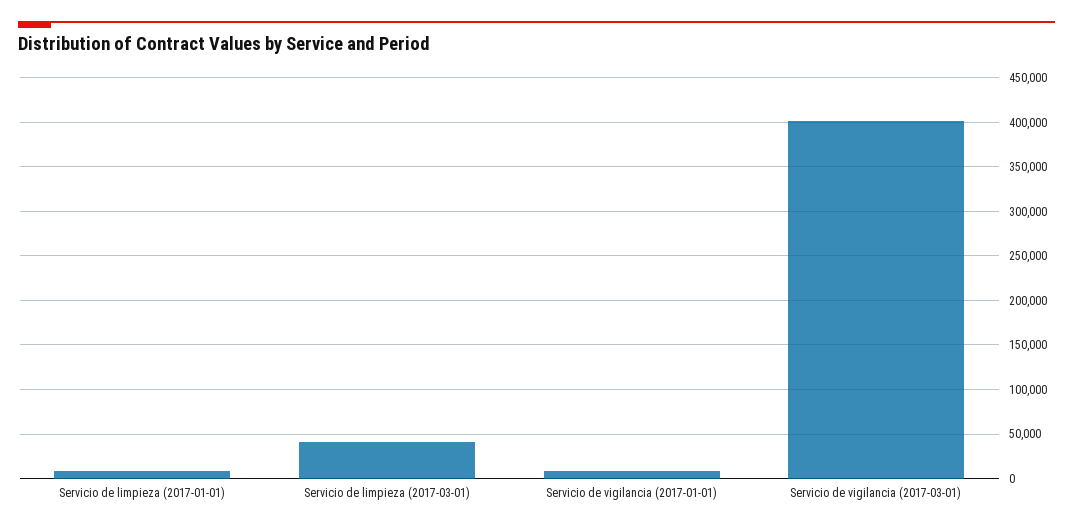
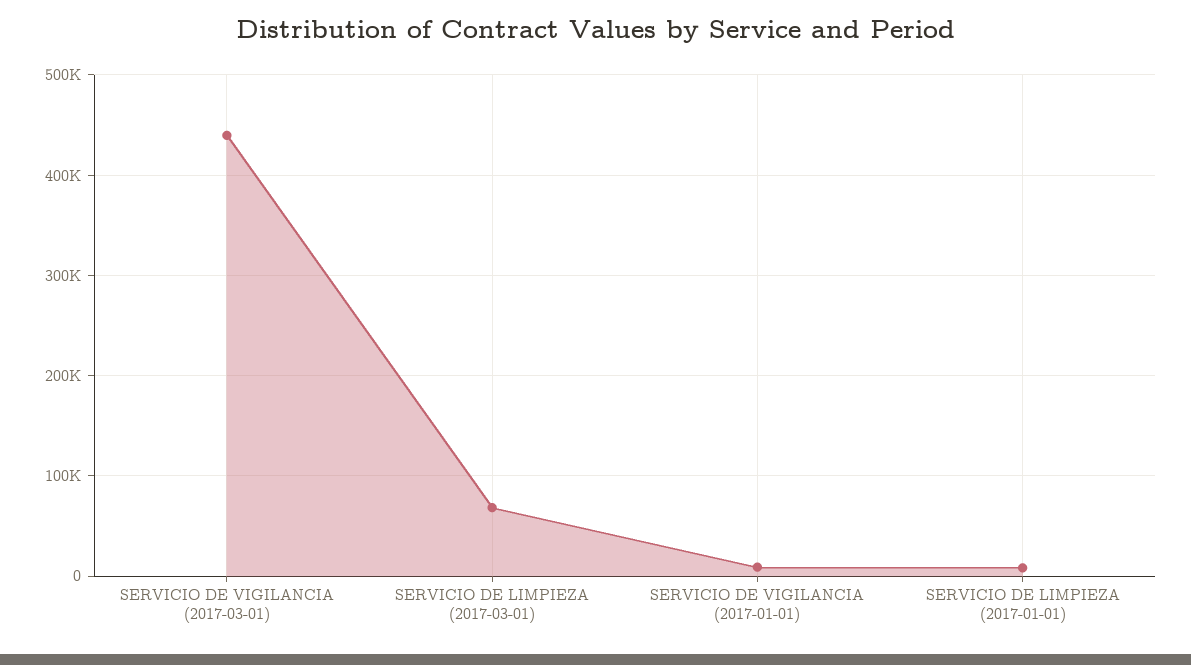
  {
    "Servicio de limpieza (2017-01-01)": 10000,
-   "Servicio de limpieza (2017-03-01)": 40000,
+   "Servicio de limpieza (2017-03-01)": 70000,
    "Servicio de vigilancia (2017-01-01)": 10000,
-   "Servicio de vigilancia (2017-03-01)": 400000
+   "Servicio de vigilancia (2017-03-01)": 440000
  }

